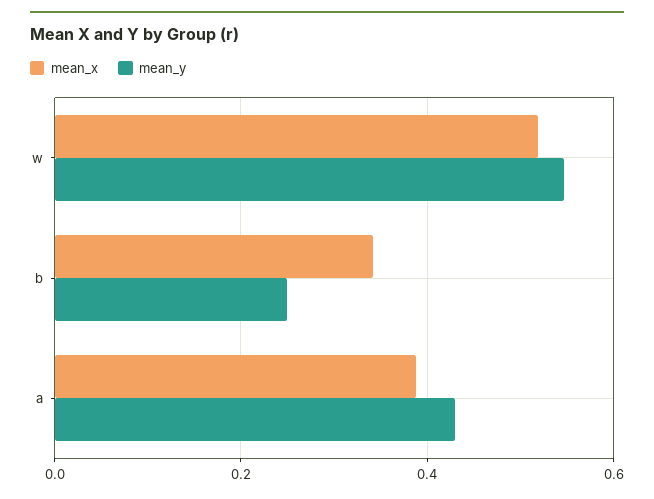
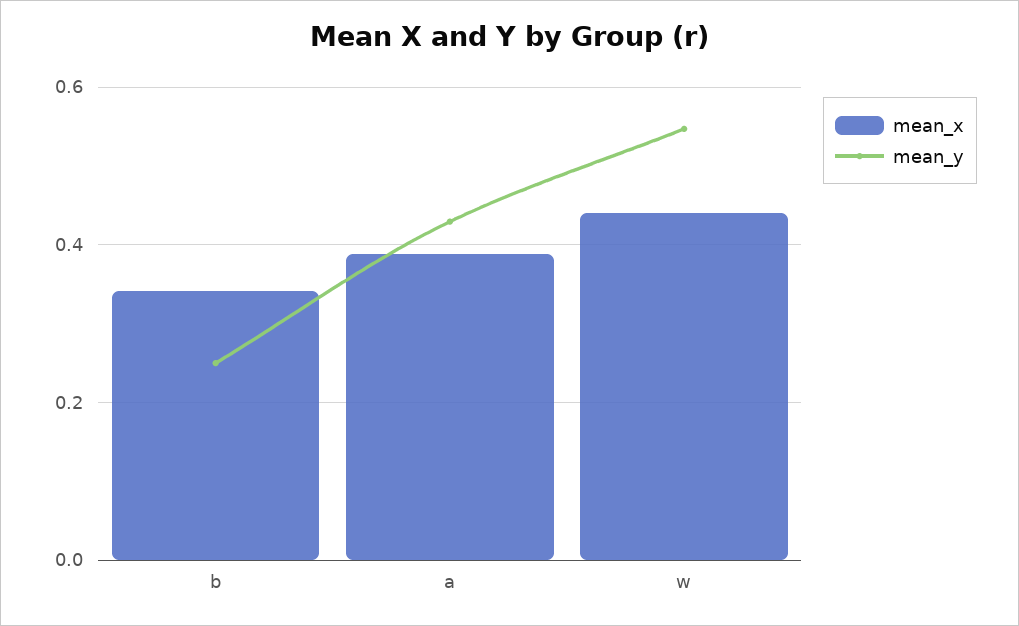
  {
    "mean_x": {
-     "w": 0.52,
+     "w": 0.44,
      "b": 0.34,
      "a": 0.38
    },
    "mean_y": {
      "w": 0.54,
      "b": 0.24,
      "a": 0.42
    }
  }

